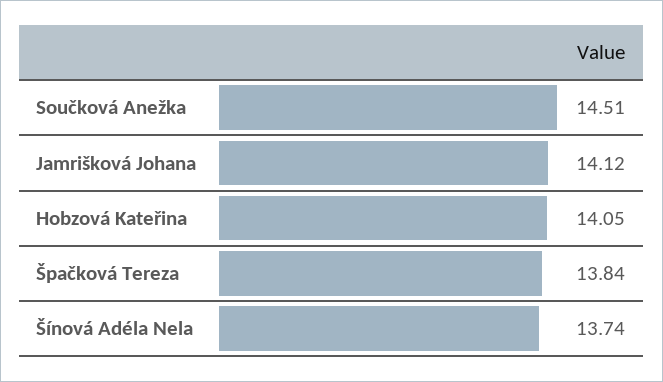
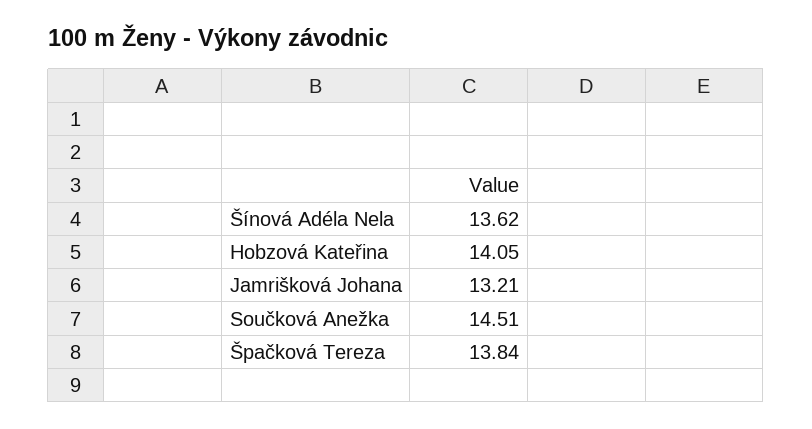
  {
    "Součková Anežka": 14.51,
-   "Jamrišková Johana": 14.12,
+   "Jamrišková Johana": 13.21,
    "Hobzová Kateřina": 14.05,
    "Špačková Tereza": 13.84,
-   "Šínová Adéla Nela": 13.74
+   "Šínová Adéla Nela": 13.62
  }

